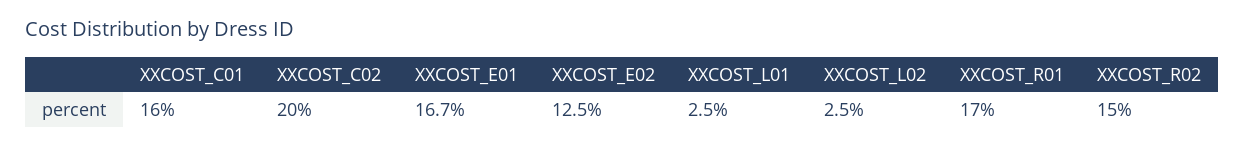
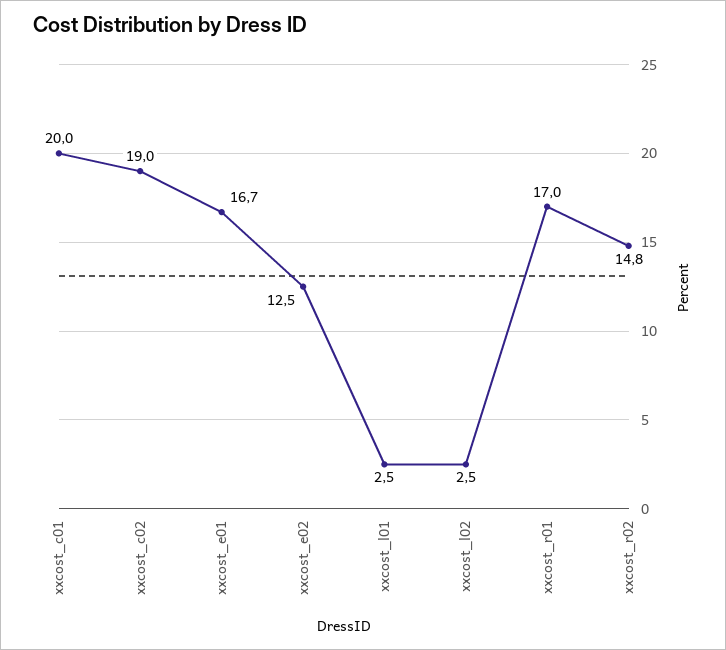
  {
-   "XXCOST_C01": 16,
+   "XXCOST_C01": 20,
-   "XXCOST_C02": 20,
+   "XXCOST_C02": 19,
    "XXCOST_E01": 16.7,
    "XXCOST_E02": 12.5,
    "XXCOST_L01": 2.5,
    "XXCOST_L02": 2.5,
    "XXCOST_R01": 17,
-   "XXCOST_R02": 15
+   "XXCOST_R02": 14.8
  }

